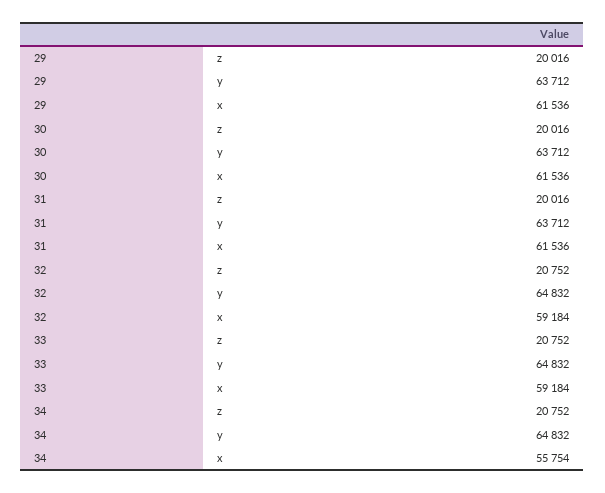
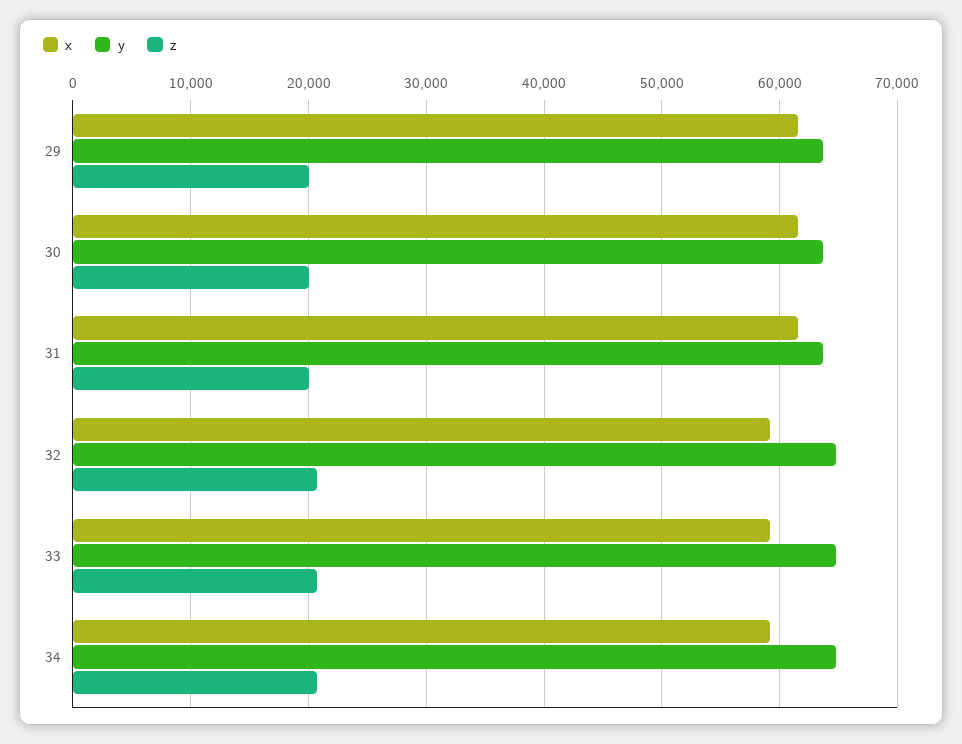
  {
    "z": {
      "29": 20016,
      "30": 20016,
      "31": 20016,
      "32": 20752,
      "33": 20752,
      "34": 20752
    },
    "y": {
      "29": 63712,
      "30": 63712,
      "31": 63712,
      "32": 64832,
      "33": 64832,
      "34": 64832
    },
    "x": {
      "29": 61536,
      "30": 61536,
      "31": 61536,
      "32": 59184,
      "33": 59184,
-     "34": 55754
+     "34": 59000
    }
  }

